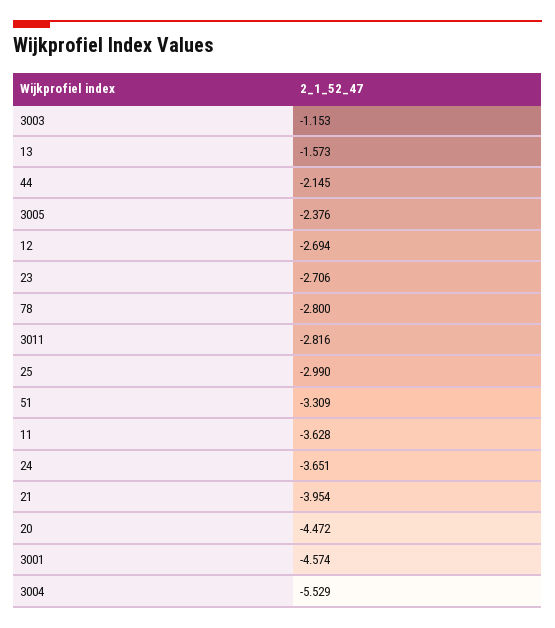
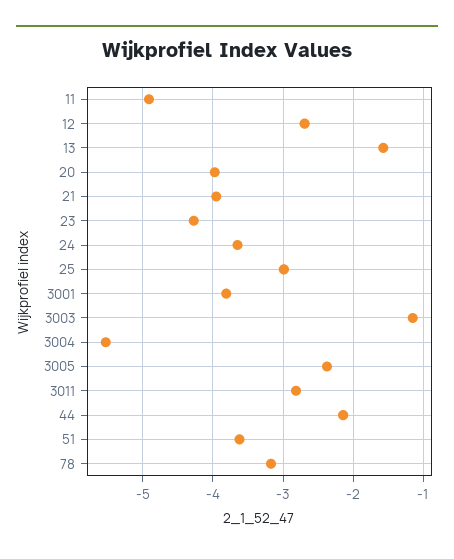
  {
    "3003": -1.153,
    "13": -1.573,
    "44": -2.145,
    "3005": -2.376,
    "12": -2.694,
-   "23": -2.706,
+   "23": -4.3,
-   "78": -2.8,
+   "78": -3.2,
    "3011": -2.816,
    "25": -2.99,
-   "51": -3.309,
+   "51": -3.6,
-   "11": -3.628,
+   "11": -4.9,
    "24": -3.651,
    "21": -3.954,
-   "20": -4.472,
+   "20": -4,
-   "3001": -4.574,
+   "3001": -3.8,
    "3004": -5.529
  }

